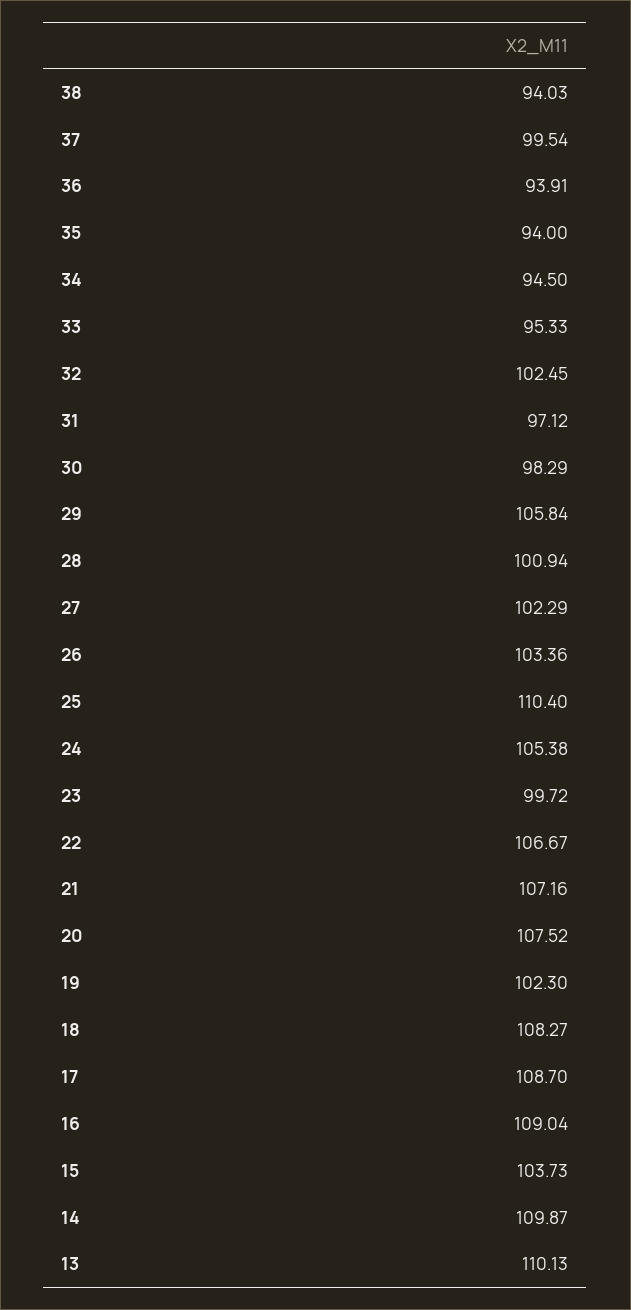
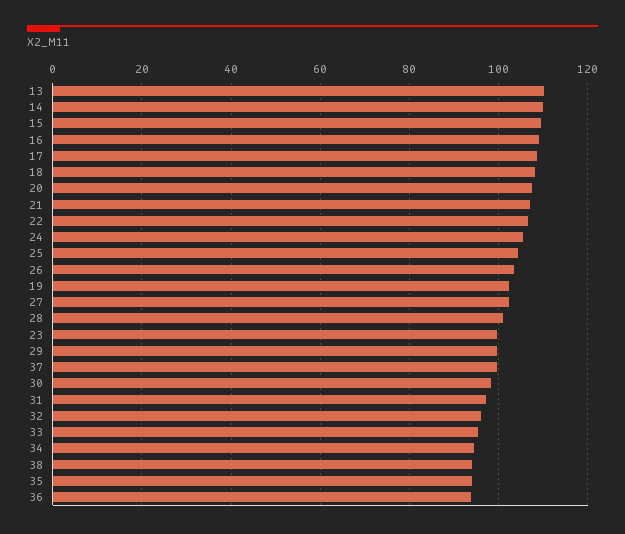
  {
    "38": 94.03,
    "37": 99.54,
    "36": 93.91,
    "35": 94,
    "34": 94.5,
    "33": 95.33,
-   "32": 102.45,
+   "32": 96,
    "31": 97.12,
    "30": 98.29,
-   "29": 105.84,
+   "29": 100,
    "28": 100.94,
    "27": 102.29,
    "26": 103.36,
-   "25": 110.4,
+   "25": 104,
    "24": 105.38,
    "23": 99.72,
    "22": 106.67,
    "21": 107.16,
    "20": 107.52,
    "19": 102.3,
    "18": 108.27,
    "17": 108.7,
    "16": 109.04,
-   "15": 103.73,
+   "15": 110,
    "14": 109.87,
    "13": 110.13
  }

